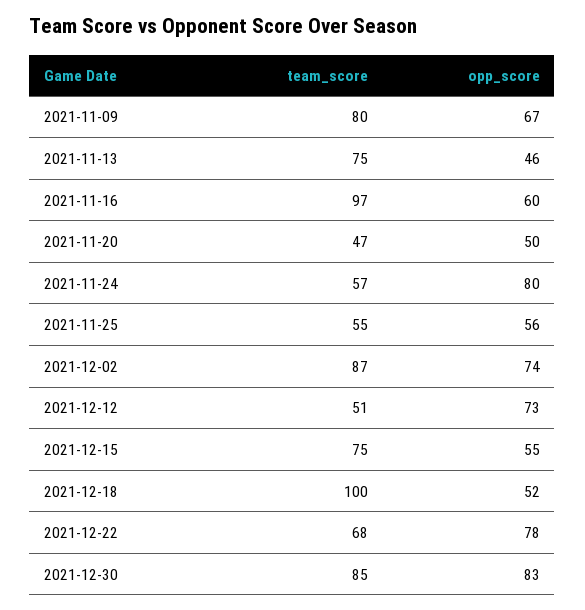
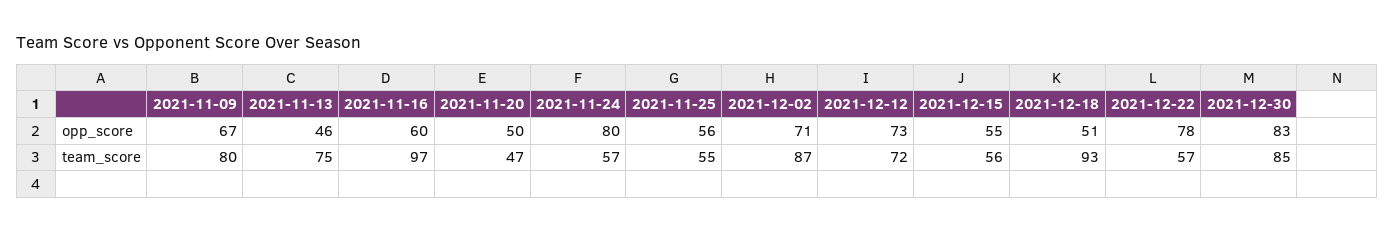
  {
    "team_score": {
      "2021-11-09": 80,
      "2021-11-13": 75,
      "2021-11-16": 97,
      "2021-11-20": 47,
      "2021-11-24": 57,
      "2021-11-25": 55,
      "2021-12-02": 87,
-     "2021-12-12": 51,
+     "2021-12-12": 72,
-     "2021-12-15": 75,
+     "2021-12-15": 56,
-     "2021-12-18": 100,
+     "2021-12-18": 93,
-     "2021-12-22": 68,
+     "2021-12-22": 57,
      "2021-12-30": 85
    },
    "opp_score": {
      "2021-11-09": 67,
      "2021-11-13": 46,
      "2021-11-16": 60,
      "2021-11-20": 50,
      "2021-11-24": 80,
      "2021-11-25": 56,
-     "2021-12-02": 74,
+     "2021-12-02": 71,
      "2021-12-12": 73,
      "2021-12-15": 55,
-     "2021-12-18": 52,
+     "2021-12-18": 51,
      "2021-12-22": 78,
      "2021-12-30": 83
    }
  }

